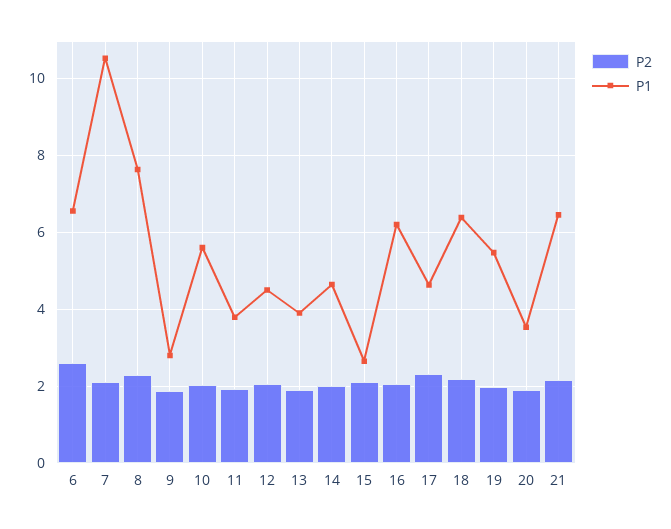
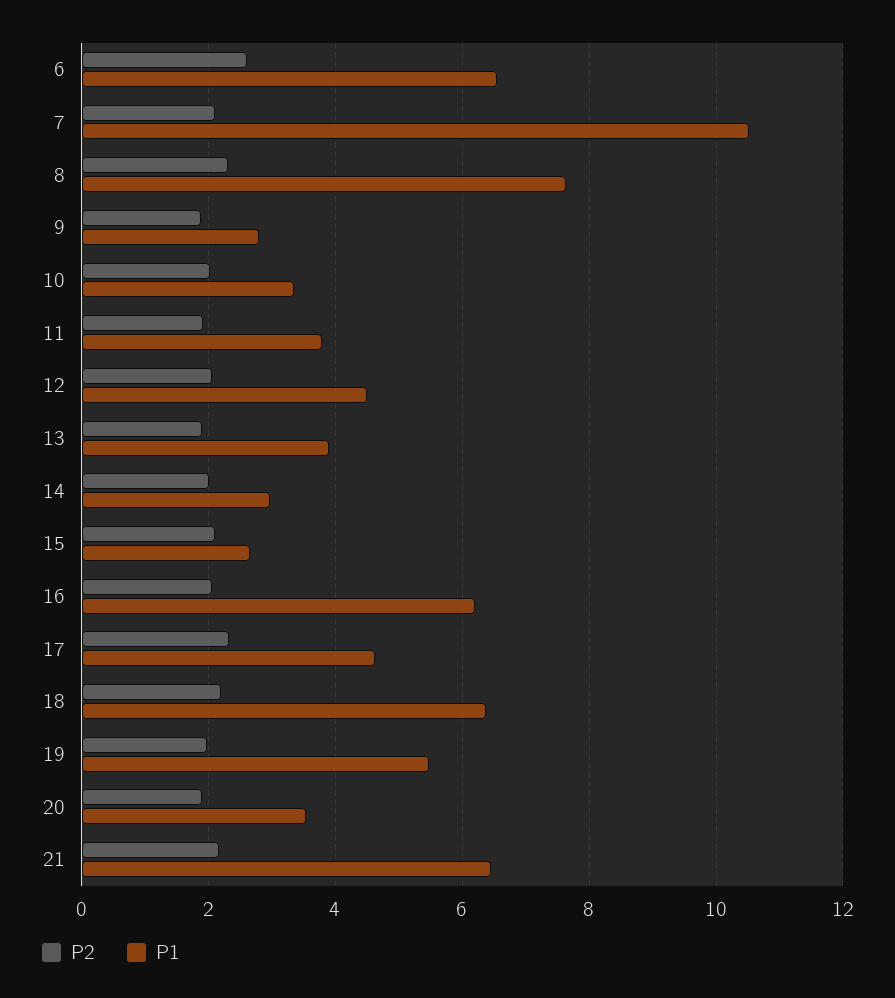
  {
    "P2": {
      "6": 2.6,
      "7": 2.2,
      "8": 2.4,
      "9": 1.8,
      "10": 2,
      "11": 2,
      "12": 2,
      "13": 2,
      "14": 2,
      "15": 2.2,
      "16": 2,
      "17": 2.4,
      "18": 2.2,
      "19": 2,
      "20": 2,
      "21": 2.2
    },
    "P1": {
      "6": 6.6,
      "7": 10.6,
      "8": 7.6,
      "9": 2.8,
-     "10": 5.6,
+     "10": 3.4,
      "11": 3.8,
      "12": 4.6,
      "13": 4,
-     "14": 4.6,
+     "14": 3,
      "15": 2.6,
      "16": 6.2,
      "17": 4.6,
      "18": 6.4,
      "19": 5.4,
      "20": 3.6,
      "21": 6.4
    }
  }

